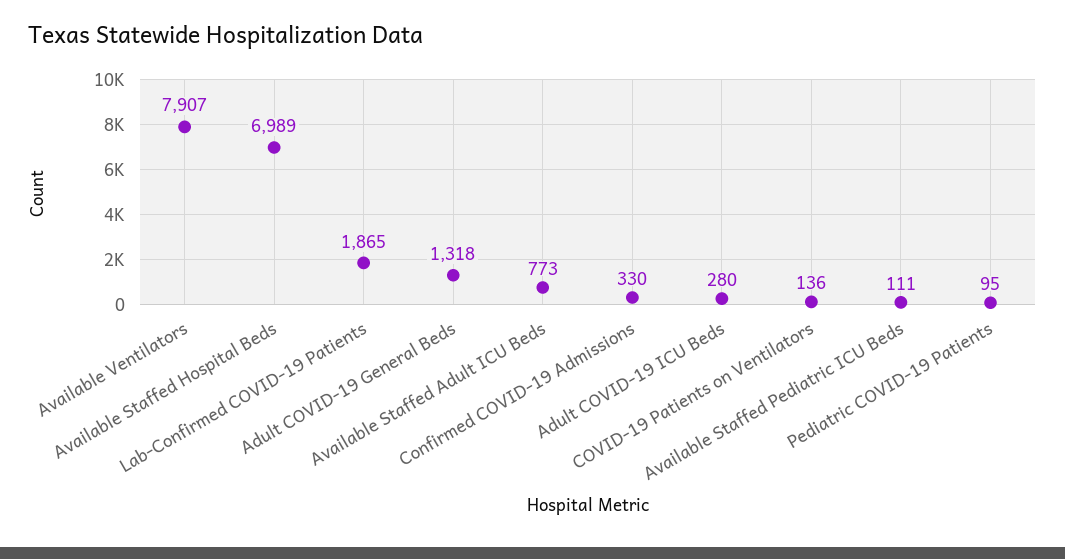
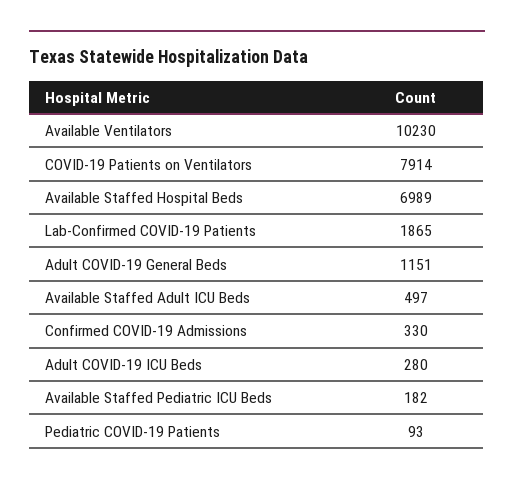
  {
-   "Available Ventilators": 7907,
+   "Available Ventilators": 10230,
    "Available Staffed Hospital Beds": 6989,
    "Lab-Confirmed COVID-19 Patients": 1865,
-   "Adult COVID-19 General Beds": 1318,
+   "Adult COVID-19 General Beds": 1151,
-   "Available Staffed Adult ICU Beds": 773,
+   "Available Staffed Adult ICU Beds": 497,
    "Confirmed COVID-19 Admissions": 330,
    "Adult COVID-19 ICU Beds": 280,
-   "COVID-19 Patients on Ventilators": 136,
+   "COVID-19 Patients on Ventilators": 7914,
-   "Available Staffed Pediatric ICU Beds": 111,
+   "Available Staffed Pediatric ICU Beds": 182,
-   "Pediatric COVID-19 Patients": 95
+   "Pediatric COVID-19 Patients": 93
  }

